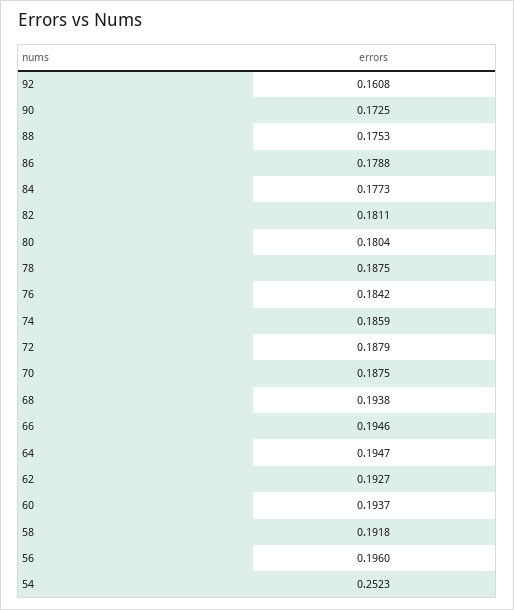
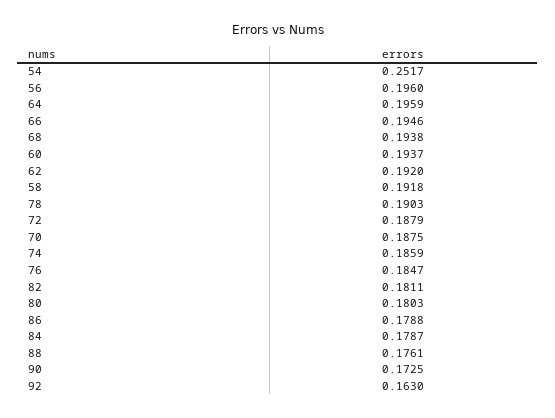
  {
-   "92": 0.1608,
+   "92": 0.163,
    "90": 0.1725,
-   "88": 0.1753,
+   "88": 0.1761,
    "86": 0.1788,
-   "84": 0.1773,
+   "84": 0.1787,
    "82": 0.1811,
-   "80": 0.1804,
+   "80": 0.1803,
-   "78": 0.1875,
+   "78": 0.1903,
-   "76": 0.1842,
+   "76": 0.1847,
    "74": 0.1859,
    "72": 0.1879,
    "70": 0.1875,
    "68": 0.1938,
    "66": 0.1946,
-   "64": 0.1947,
+   "64": 0.1959,
-   "62": 0.1927,
+   "62": 0.192,
    "60": 0.1937,
    "58": 0.1918,
    "56": 0.196,
-   "54": 0.2523
+   "54": 0.2517
  }

